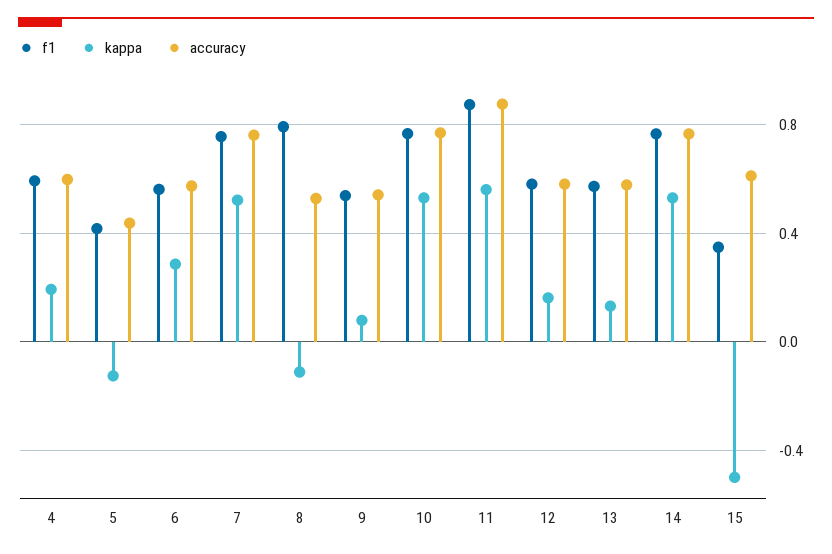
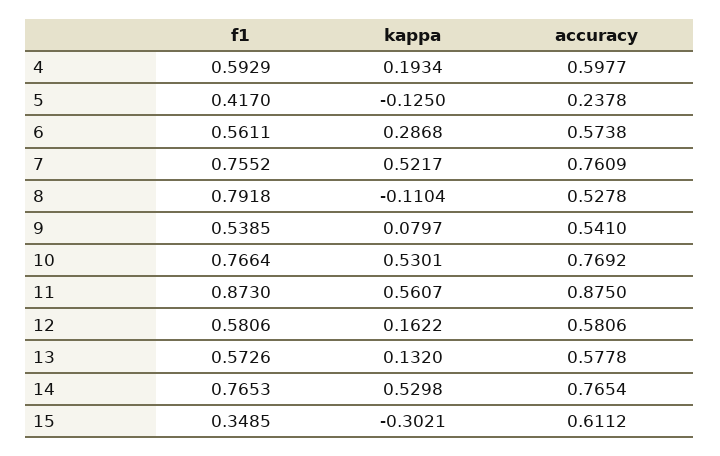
  {
    "f1": {
      "4": 0.5929,
      "5": 0.417,
      "6": 0.5611,
      "7": 0.7552,
      "8": 0.7918,
      "9": 0.5385,
      "10": 0.7664,
      "11": 0.873,
      "12": 0.5806,
      "13": 0.5726,
      "14": 0.7653,
      "15": 0.3485
    },
    "kappa": {
      "4": 0.1934,
      "5": -0.125,
      "6": 0.2868,
      "7": 0.5217,
      "8": -0.1104,
      "9": 0.0797,
      "10": 0.5301,
      "11": 0.5607,
      "12": 0.1622,
      "13": 0.132,
      "14": 0.5298,
-     "15": -0.5
+     "15": -0.3021
    },
    "accuracy": {
      "4": 0.5977,
-     "5": 0.45,
+     "5": 0.2378,
      "6": 0.5738,
      "7": 0.7609,
      "8": 0.5278,
      "9": 0.541,
      "10": 0.7692,
      "11": 0.875,
      "12": 0.5806,
      "13": 0.5778,
      "14": 0.7654,
      "15": 0.6112
    }
  }

